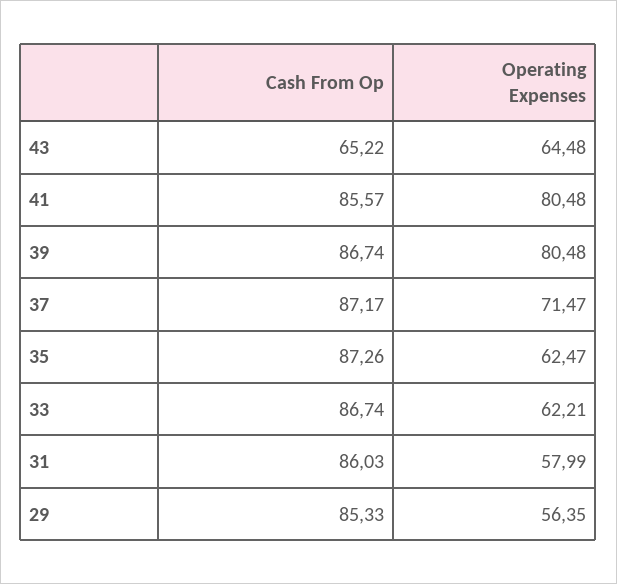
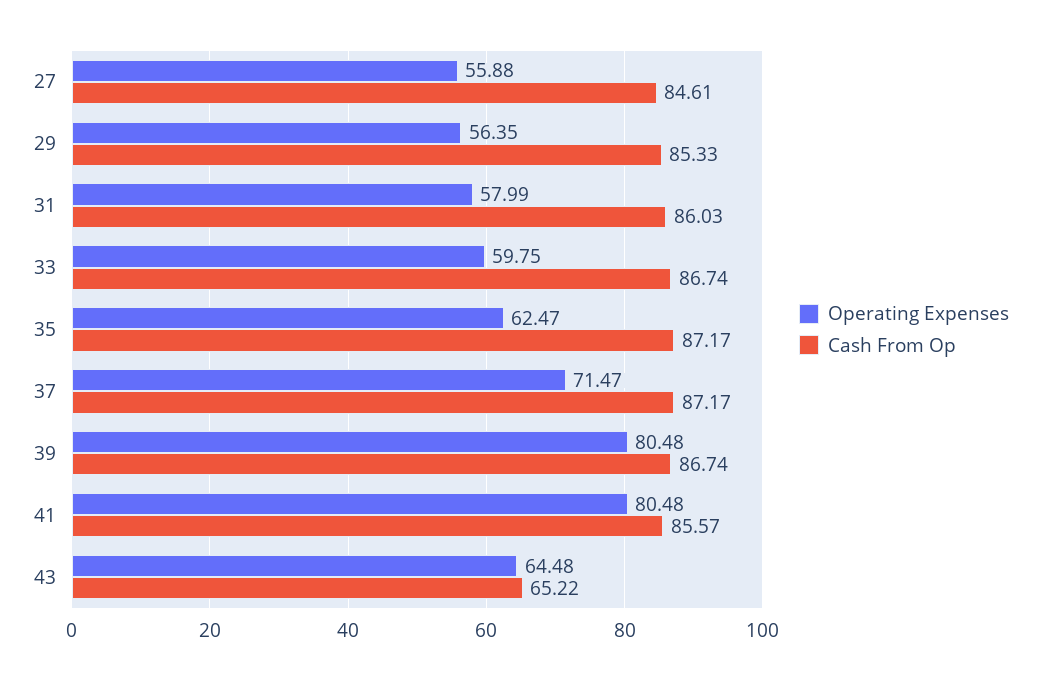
  {
    "Cash From Op": {
      "43": 65.22,
      "41": 85.57,
      "39": 86.74,
      "37": 87.17,
-     "35": 87.26,
+     "35": 87.17,
      "33": 86.74,
      "31": 86.03,
-     "29": 85.33
+     "29": 85.33,
+     "27": 84.61
    },
    "Operating Expenses": {
      "43": 64.48,
      "41": 80.48,
      "39": 80.48,
      "37": 71.47,
      "35": 62.47,
-     "33": 62.21,
+     "33": 59.75,
      "31": 57.99,
-     "29": 56.35
+     "29": 56.35,
+     "27": 55.88
    }
  }

